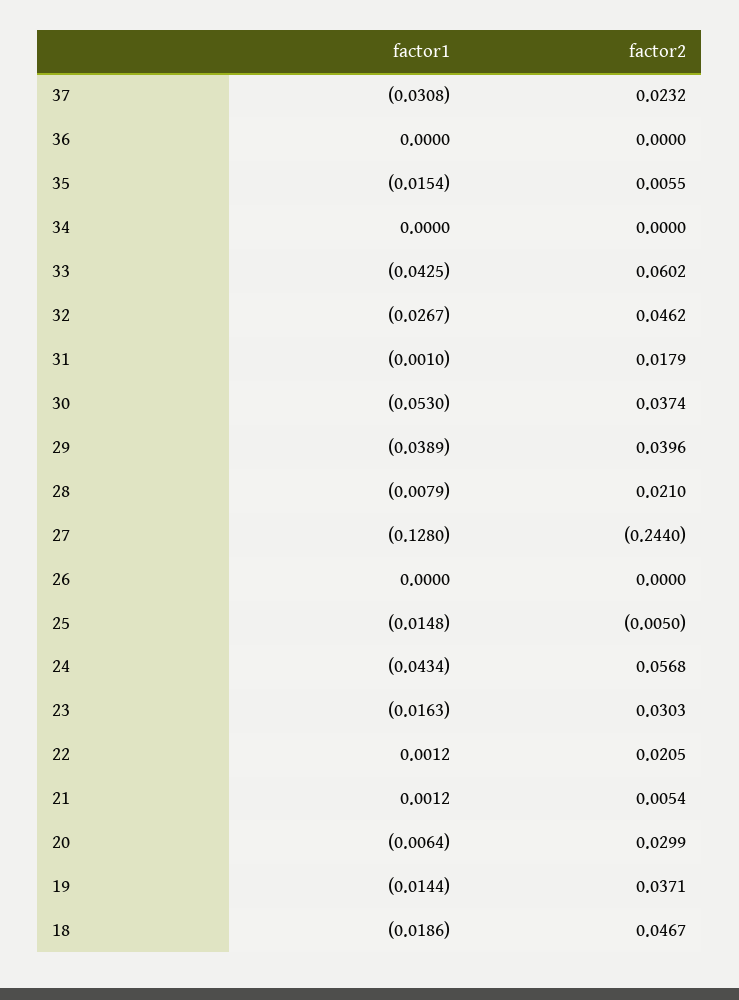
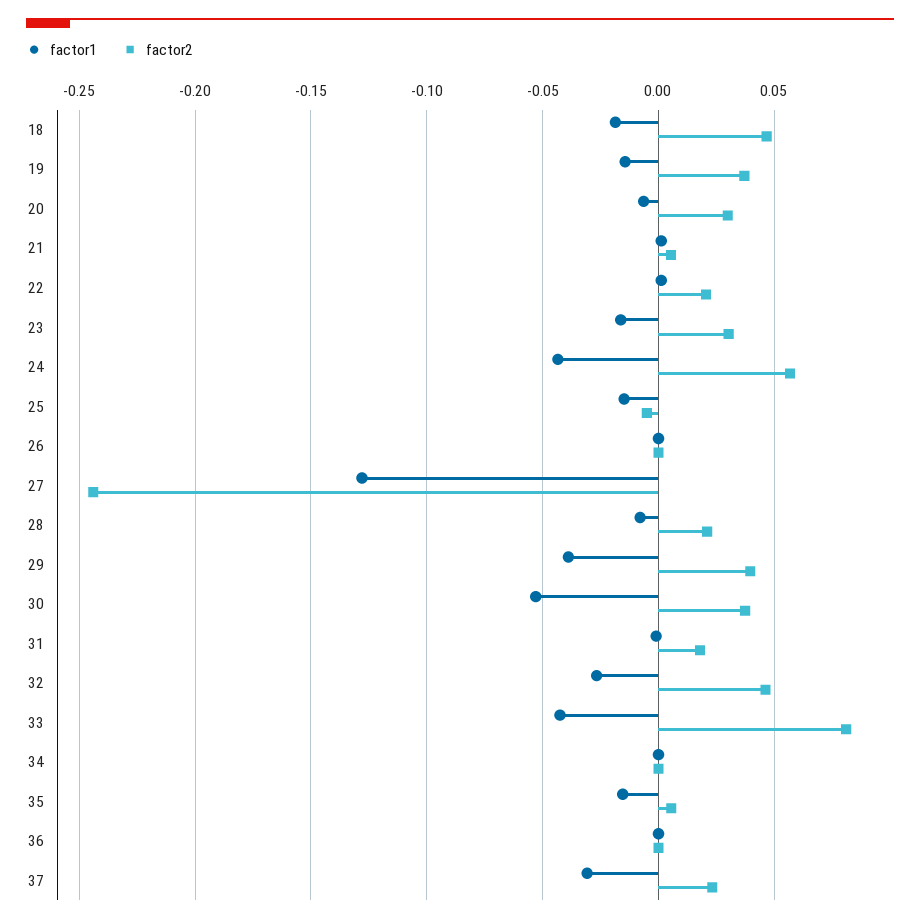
  {
    "factor1": {
      "37": -0.0308,
      "36": 0,
      "35": -0.0154,
      "34": 0,
      "33": -0.0425,
      "32": -0.0267,
      "31": -0.001,
      "30": -0.053,
      "29": -0.0389,
      "28": -0.0079,
      "27": -0.128,
      "26": 0,
      "25": -0.0148,
      "24": -0.0434,
      "23": -0.0163,
      "22": 0.0012,
      "21": 0.0012,
      "20": -0.0064,
      "19": -0.0144,
      "18": -0.0186
    },
    "factor2": {
      "37": 0.0232,
      "36": 0,
      "35": 0.0055,
      "34": 0,
-     "33": 0.0602,
+     "33": 0.08,
      "32": 0.0462,
      "31": 0.0179,
      "30": 0.0374,
      "29": 0.0396,
      "28": 0.021,
      "27": -0.244,
      "26": 0,
      "25": -0.005,
      "24": 0.0568,
      "23": 0.0303,
      "22": 0.0205,
      "21": 0.0054,
      "20": 0.0299,
      "19": 0.0371,
      "18": 0.0467
    }
  }

